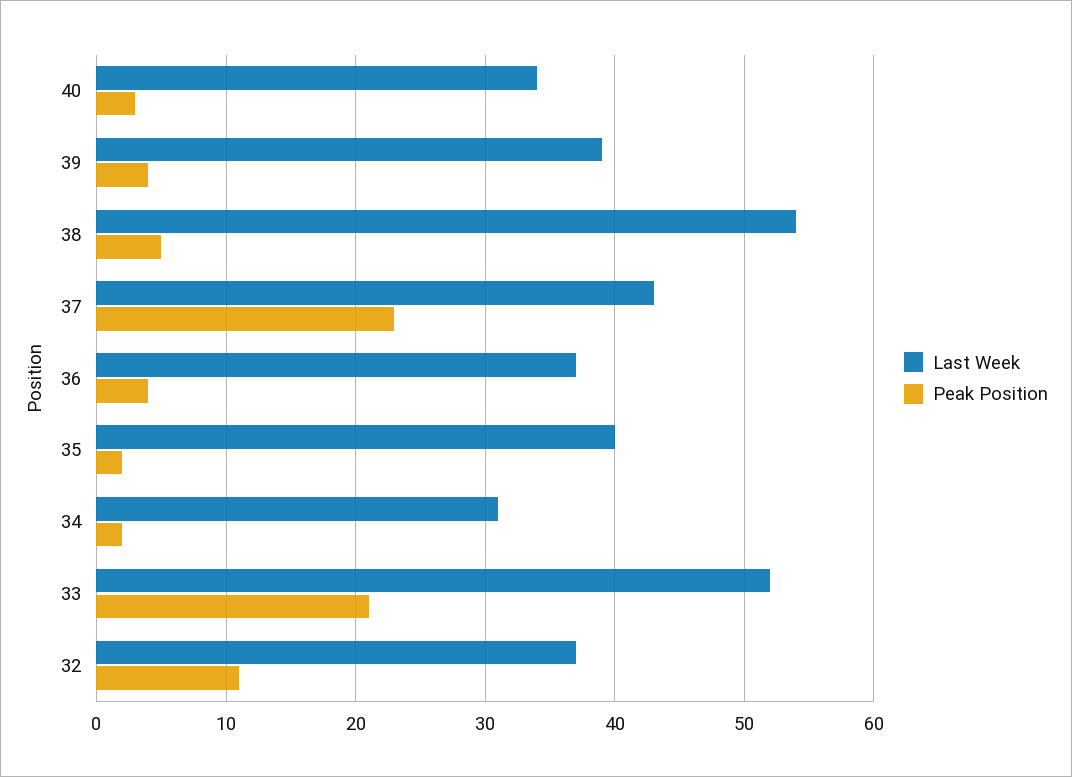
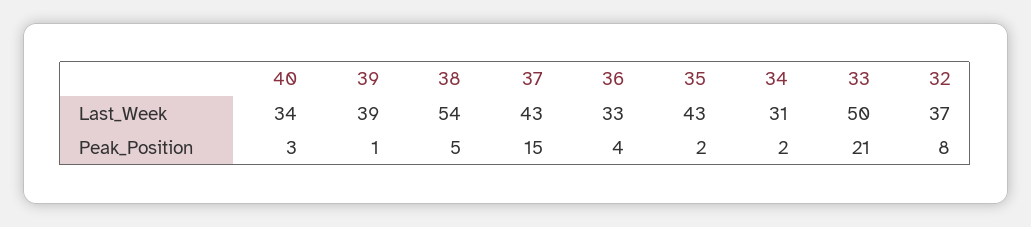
  {
    "Last Week": {
      "40": 34,
      "39": 39,
      "38": 54,
      "37": 43,
-     "36": 37,
+     "36": 33,
-     "35": 40,
+     "35": 43,
      "34": 31,
-     "33": 52,
+     "33": 50,
      "32": 37
    },
    "Peak Position": {
      "40": 3,
-     "39": 4,
+     "39": 1,
      "38": 5,
-     "37": 23,
+     "37": 15,
      "36": 4,
      "35": 2,
      "34": 2,
      "33": 21,
-     "32": 11
+     "32": 8
    }
  }

